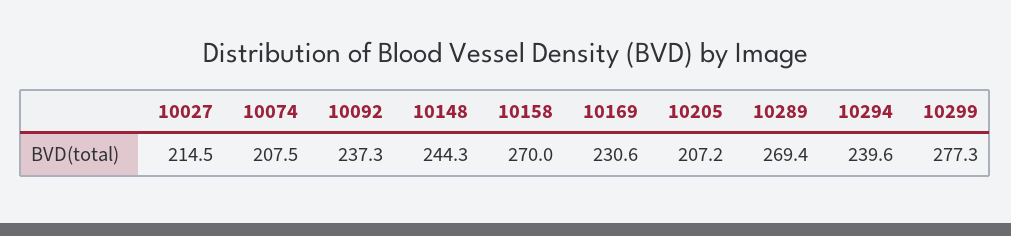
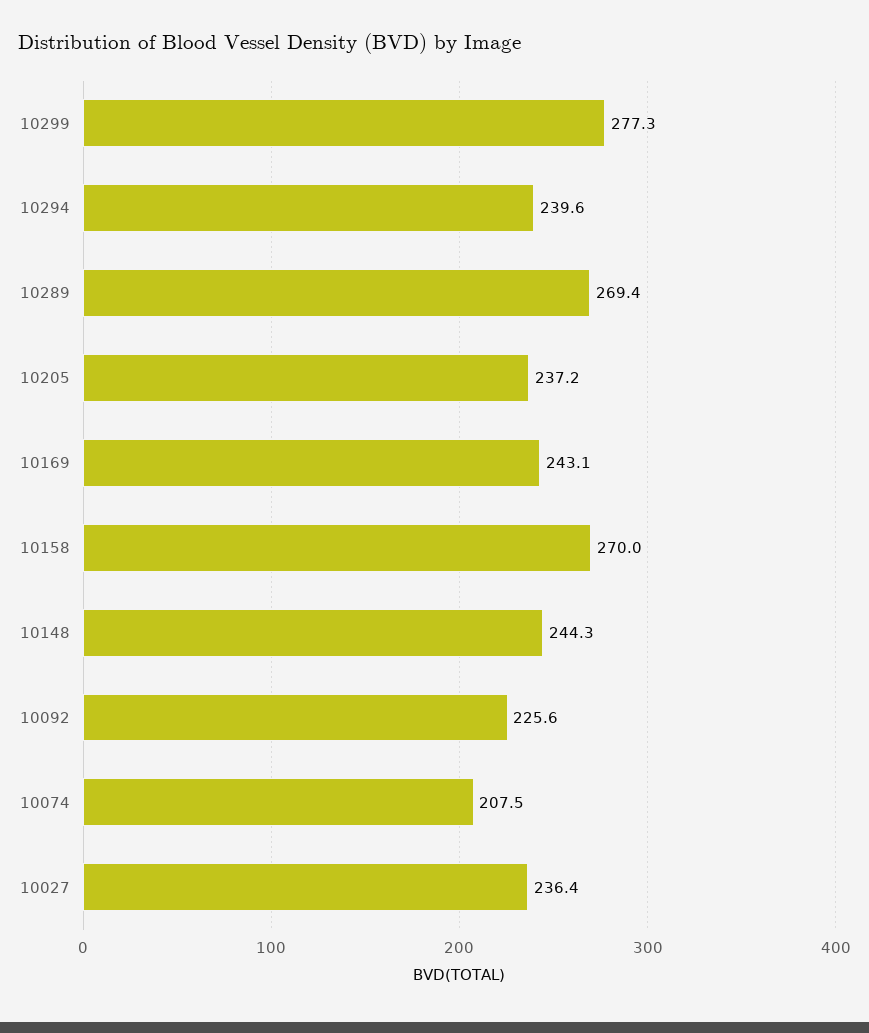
  {
-   "10027": 214.5,
+   "10027": 236.4,
    "10074": 207.5,
-   "10092": 237.3,
+   "10092": 225.6,
    "10148": 244.3,
    "10158": 270,
-   "10169": 230.6,
+   "10169": 243.1,
-   "10205": 207.2,
+   "10205": 237.2,
    "10289": 269.4,
    "10294": 239.6,
    "10299": 277.3
  }

